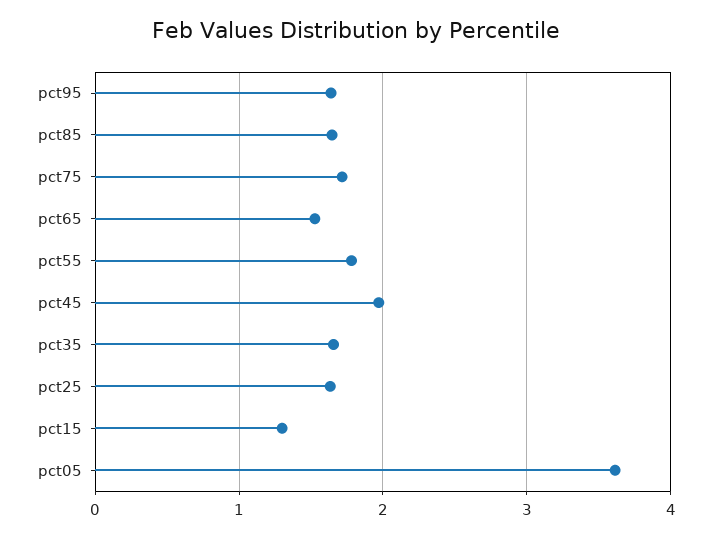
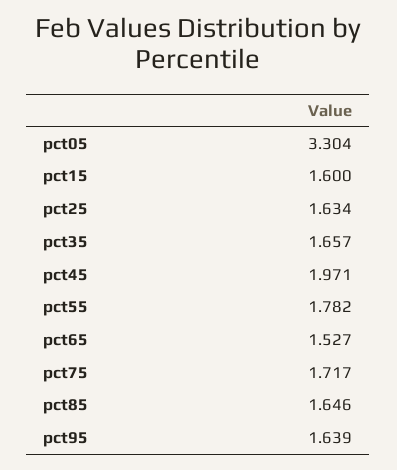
  {
    "pct95": 1.639,
    "pct85": 1.646,
    "pct75": 1.717,
    "pct65": 1.527,
    "pct55": 1.782,
    "pct45": 1.971,
    "pct35": 1.657,
    "pct25": 1.634,
-   "pct15": 1.3,
+   "pct15": 1.6,
-   "pct05": 3.6
+   "pct05": 3.304
  }

